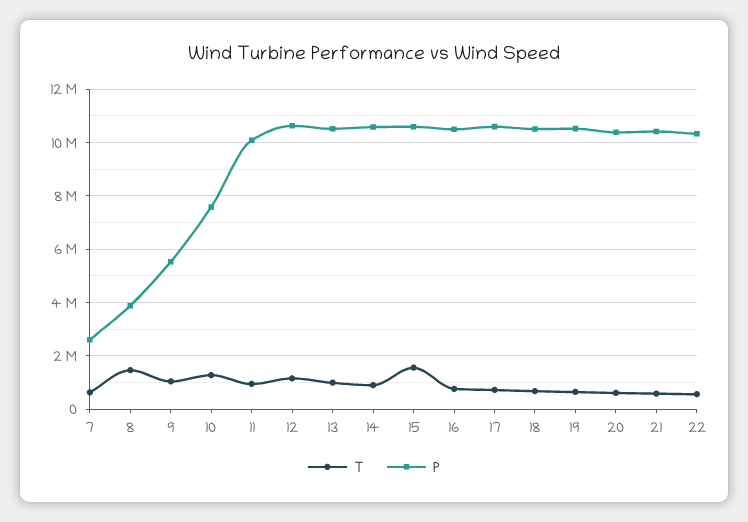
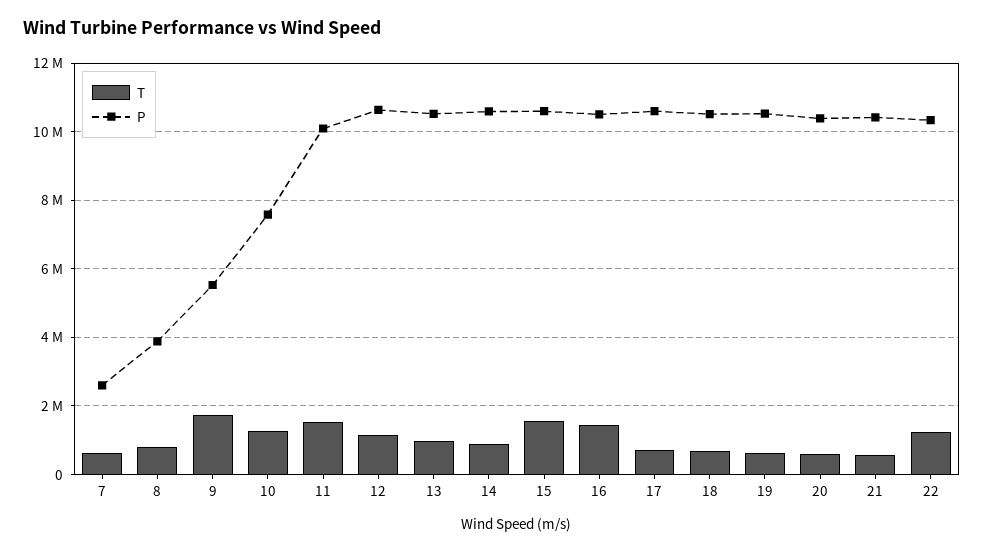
  {
    "T": {
      "7": 600000,
-     "8": 1500000,
+     "8": 800000,
-     "9": 1000000,
+     "9": 1800000,
      "10": 1200000,
-     "11": 1000000,
+     "11": 1600000,
      "12": 1200000,
      "13": 1000000,
      "14": 800000,
      "15": 1600000,
-     "16": 750000,
+     "16": 1400000,
      "17": 800000,
      "18": 600000,
      "19": 600000,
      "20": 600000,
      "21": 600000,
-     "22": 500000
+     "22": 1200000
    },
    "P": {
      "7": 2600000,
      "8": 3800000,
      "9": 5600000,
      "10": 7600000,
      "11": 10000000,
      "12": 10600000,
      "13": 10600000,
      "14": 10600000,
      "15": 10600000,
      "16": 10600000,
      "17": 10600000,
      "18": 10600000,
      "19": 10600000,
      "20": 10400000,
      "21": 10400000,
      "22": 10400000
    }
  }

